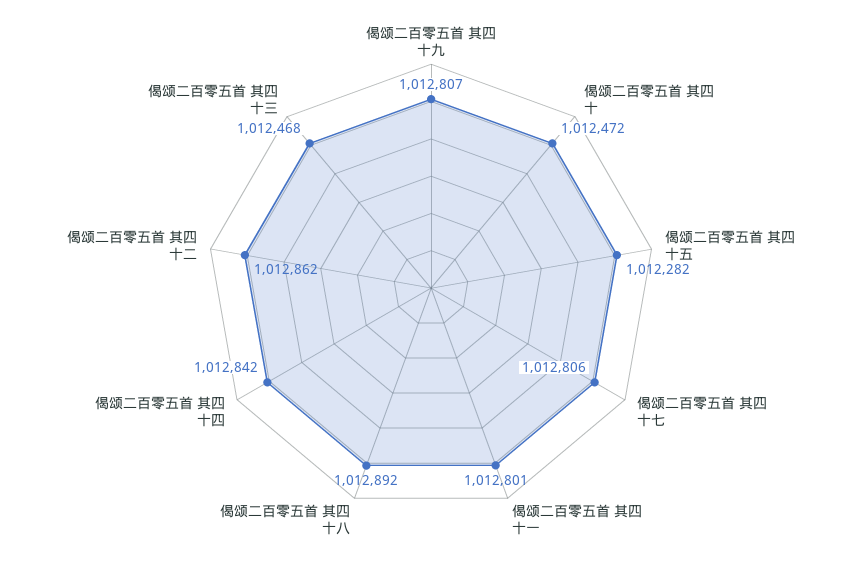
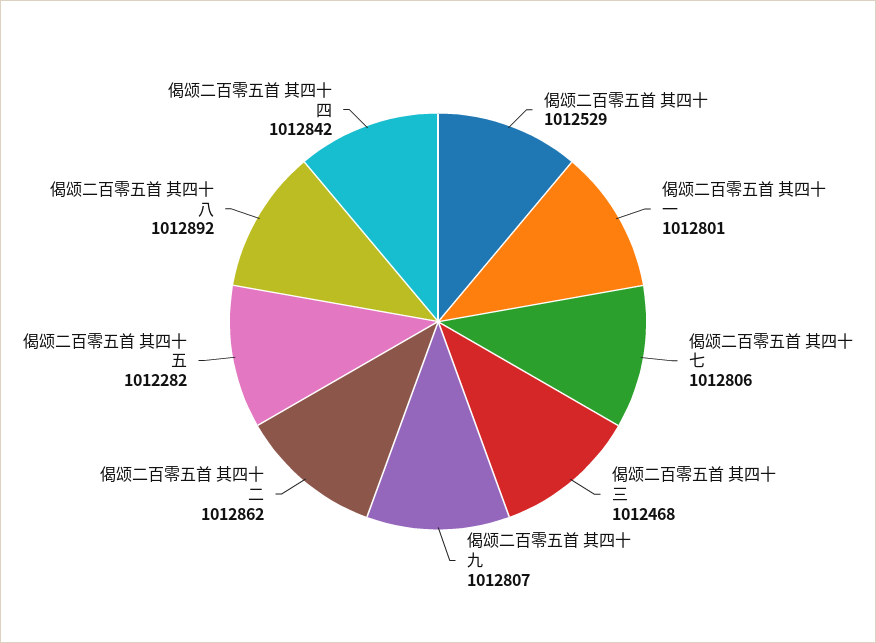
  {
    "偈颂二百零五首 其四十九": 1012807,
-   "偈颂二百零五首 其四十": 1012472,
+   "偈颂二百零五首 其四十": 1012529,
    "偈颂二百零五首 其四十五": 1012282,
    "偈颂二百零五首 其四十七": 1012806,
    "偈颂二百零五首 其四十一": 1012801,
    "偈颂二百零五首 其四十八": 1012892,
    "偈颂二百零五首 其四十四": 1012842,
    "偈颂二百零五首 其四十二": 1012862,
    "偈颂二百零五首 其四十三": 1012468
  }

